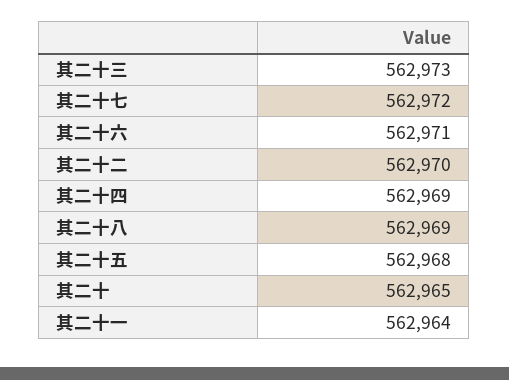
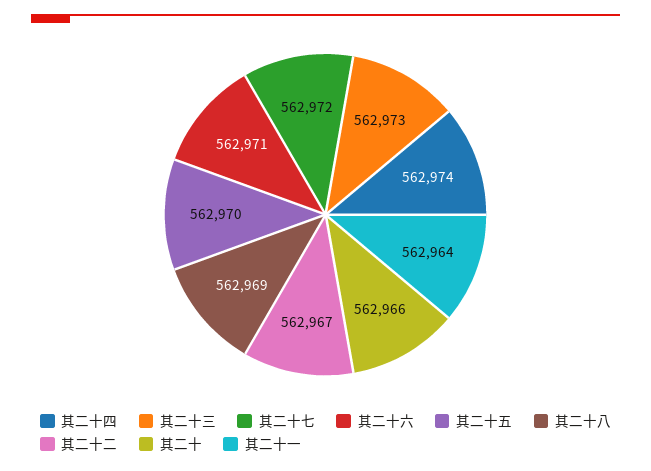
  {
    "其二十三": 562973,
    "其二十七": 562972,
    "其二十六": 562971,
-   "其二十二": 562970,
+   "其二十二": 562967,
-   "其二十四": 562969,
+   "其二十四": 562974,
    "其二十八": 562969,
-   "其二十五": 562968,
+   "其二十五": 562970,
-   "其二十": 562965,
+   "其二十": 562966,
    "其二十一": 562964
  }

